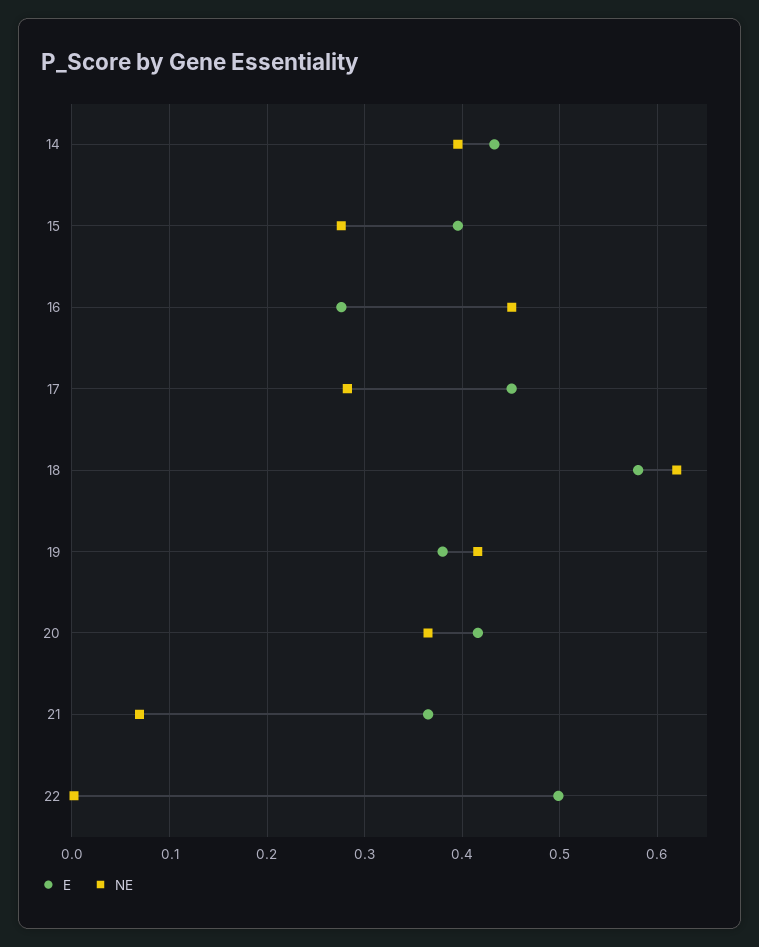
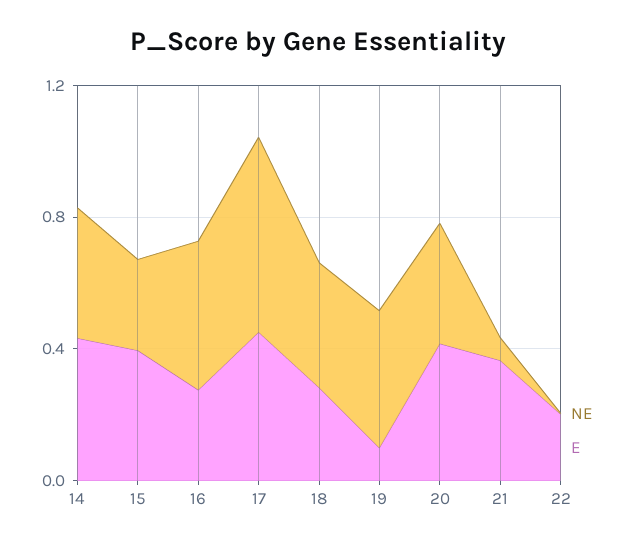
  {
    "E": {
      "14": 0.43,
      "15": 0.4,
      "16": 0.28,
      "17": 0.45,
-     "18": 0.58,
+     "18": 0.3,
-     "19": 0.38,
+     "19": 0.1,
      "20": 0.42,
      "21": 0.37,
-     "22": 0.5
+     "22": 0.2
    },
    "NE": {
      "14": 0.4,
      "15": 0.28,
      "16": 0.45,
-     "17": 0.28,
+     "17": 0.6,
-     "18": 0.62,
+     "18": 0.4,
      "19": 0.42,
      "20": 0.37,
      "21": 0.07,
      "22": 0
    }
  }

